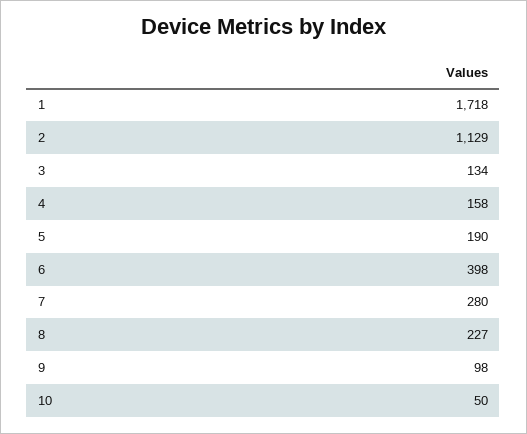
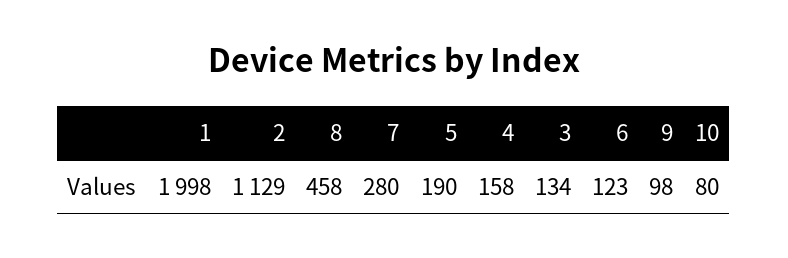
  {
-   "1": 1718,
+   "1": 1998,
    "2": 1129,
    "3": 134,
    "4": 158,
    "5": 190,
-   "6": 398,
+   "6": 123,
    "7": 280,
-   "8": 227,
+   "8": 458,
    "9": 98,
-   "10": 50
+   "10": 80
  }

